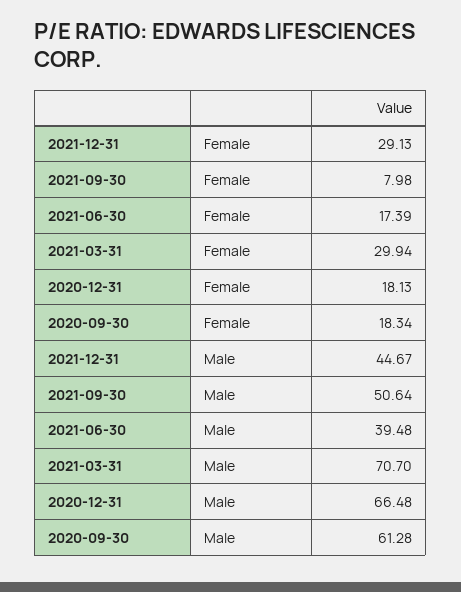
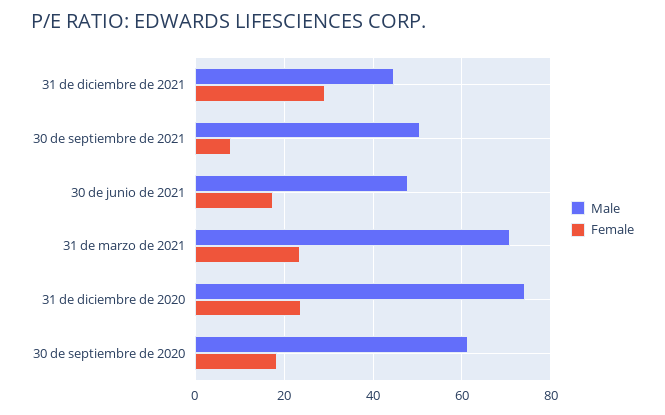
  {
    "Female": {
      "2021-12-31": 29.13,
      "2021-09-30": 7.98,
      "2021-06-30": 17.39,
-     "2021-03-31": 29.94,
+     "2021-03-31": 24,
-     "2020-12-31": 18.13,
+     "2020-12-31": 24,
      "2020-09-30": 18.34
    },
    "Male": {
      "2021-12-31": 44.67,
      "2021-09-30": 50.64,
-     "2021-06-30": 39.48,
+     "2021-06-30": 48,
      "2021-03-31": 70.7,
-     "2020-12-31": 66.48,
+     "2020-12-31": 74,
      "2020-09-30": 61.28
    }
  }

